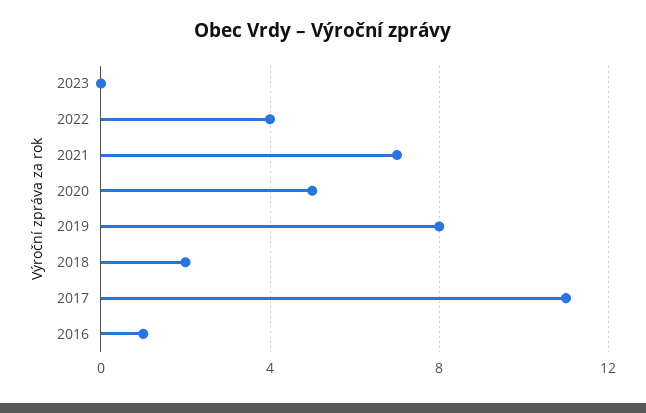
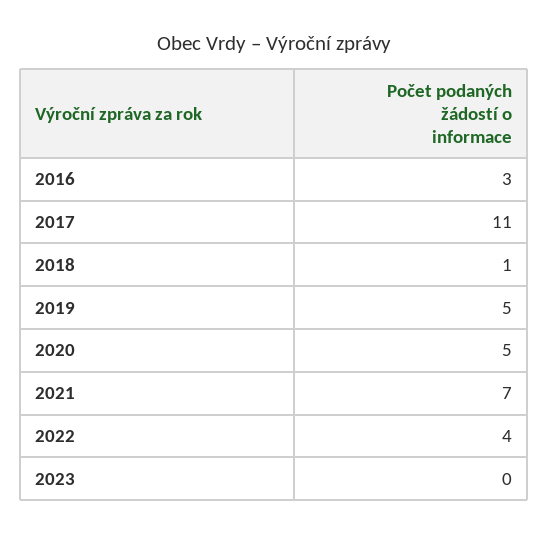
  {
    "2023": 0,
    "2022": 4,
    "2021": 7,
    "2020": 5,
-   "2019": 8,
+   "2019": 5,
-   "2018": 2,
+   "2018": 1,
    "2017": 11,
-   "2016": 1
+   "2016": 3
  }

